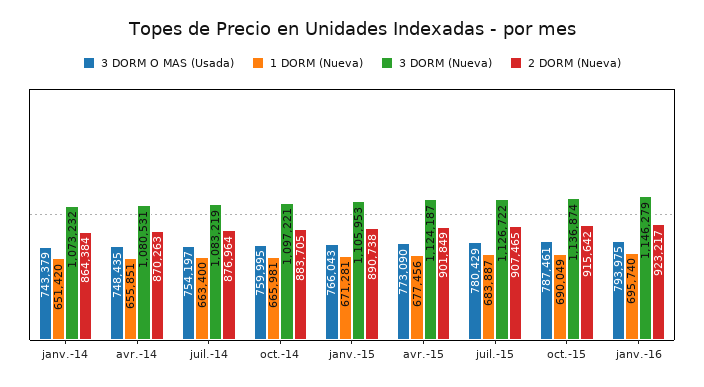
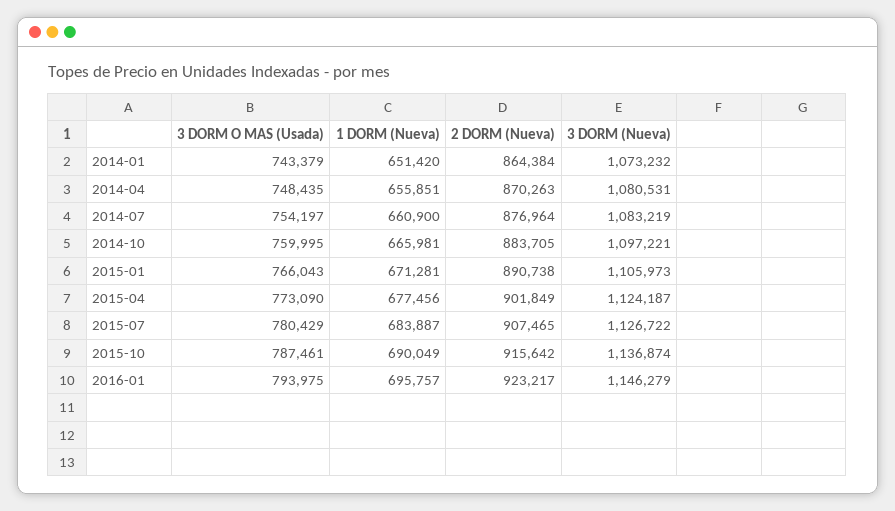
  {
    "3 DORM O MAS (Usada)": {
      "janv.-14": 743379,
      "avr.-14": 748435,
      "juil.-14": 754197,
      "oct.-14": 759995,
      "janv.-15": 766043,
      "avr.-15": 773090,
      "juil.-15": 780429,
      "oct.-15": 787461,
      "janv.-16": 793975
    },
    "1 DORM (Nueva)": {
      "janv.-14": 651420,
      "avr.-14": 655851,
-     "juil.-14": 663400,
+     "juil.-14": 660900,
      "oct.-14": 665981,
      "janv.-15": 671281,
      "avr.-15": 677456,
      "juil.-15": 683887,
      "oct.-15": 690049,
-     "janv.-16": 695740
+     "janv.-16": 695757
    },
    "3 DORM (Nueva)": {
      "janv.-14": 1073232,
      "avr.-14": 1080531,
      "juil.-14": 1083219,
      "oct.-14": 1097221,
-     "janv.-15": 1105953,
+     "janv.-15": 1105973,
      "avr.-15": 1124187,
      "juil.-15": 1126722,
      "oct.-15": 1136874,
      "janv.-16": 1146279
    },
    "2 DORM (Nueva)": {
      "janv.-14": 864384,
      "avr.-14": 870263,
      "juil.-14": 876964,
      "oct.-14": 883705,
      "janv.-15": 890738,
      "avr.-15": 901849,
      "juil.-15": 907465,
      "oct.-15": 915642,
      "janv.-16": 923217
    }
  }

